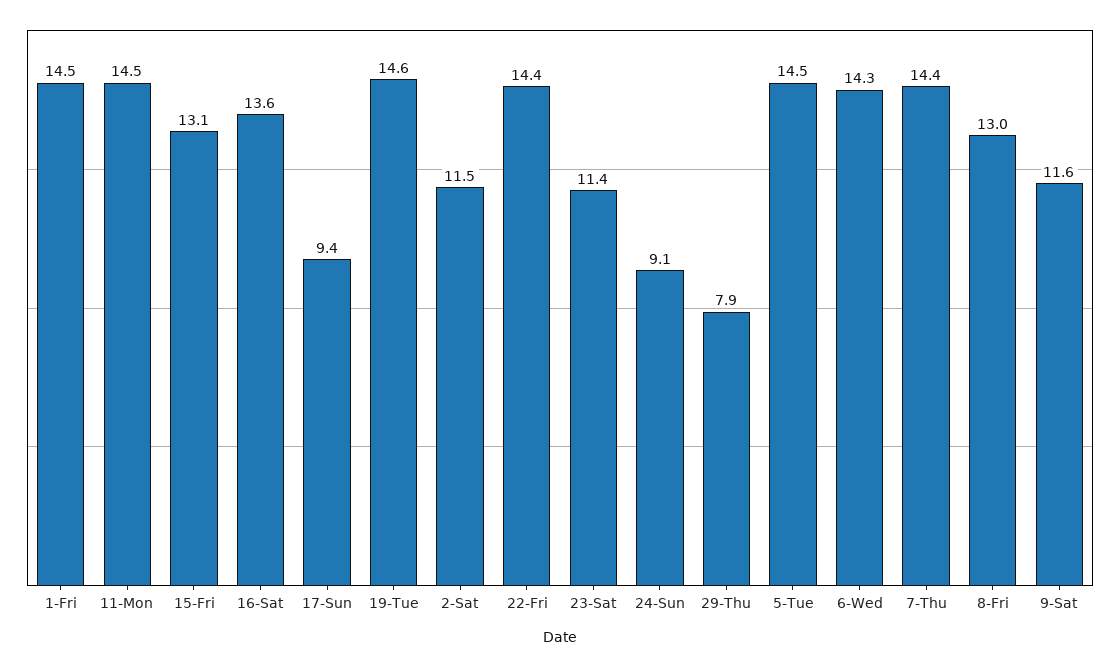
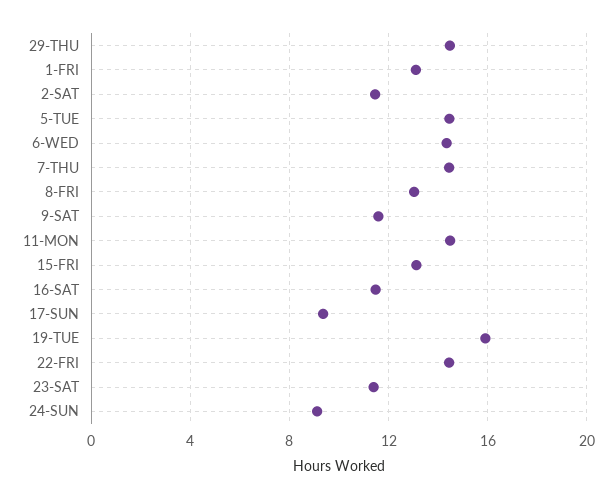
  {
-   "1-Fri": 14.5,
+   "1-Fri": 13,
    "11-Mon": 14.5,
    "15-Fri": 13.1,
-   "16-Sat": 13.6,
+   "16-Sat": 11.5,
    "17-Sun": 9.4,
-   "19-Tue": 14.6,
+   "19-Tue": 16,
    "2-Sat": 11.5,
    "22-Fri": 14.4,
    "23-Sat": 11.4,
    "24-Sun": 9.1,
-   "29-Thu": 7.9,
+   "29-Thu": 14.5,
    "5-Tue": 14.5,
    "6-Wed": 14.3,
    "7-Thu": 14.4,
    "8-Fri": 13,
    "9-Sat": 11.6
  }

